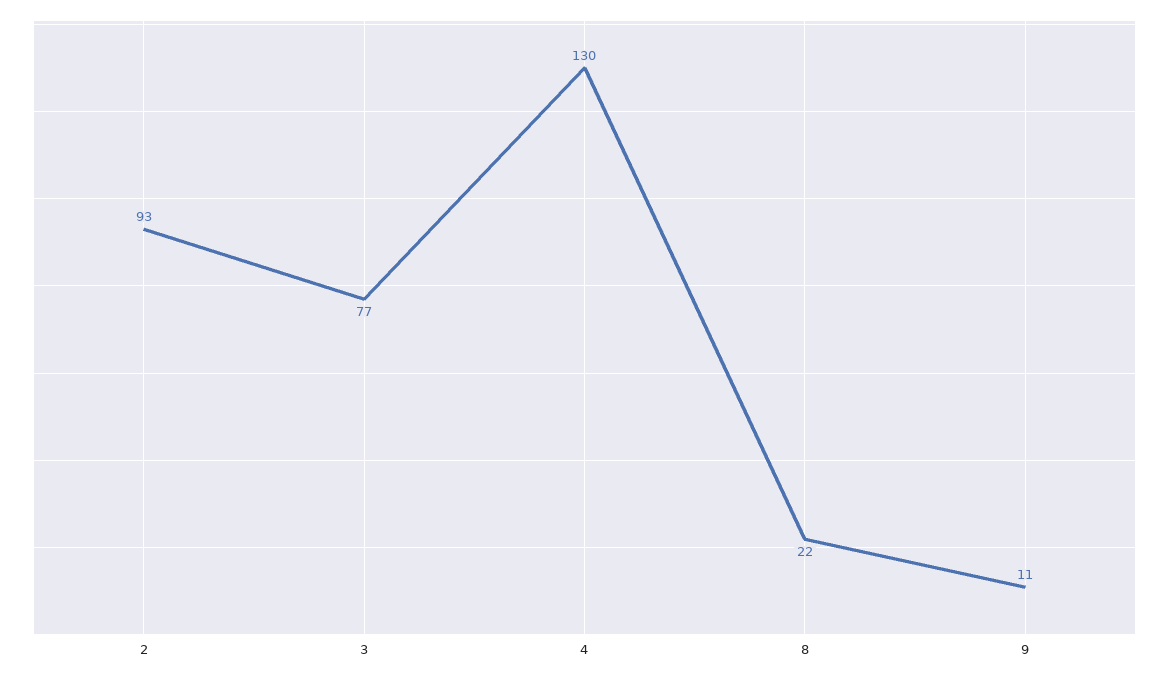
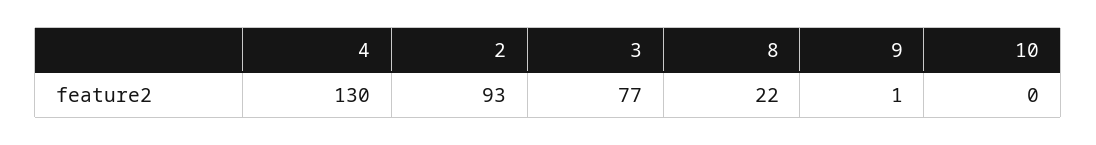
  {
    "2": 93,
    "3": 77,
    "4": 130,
    "8": 22,
-   "9": 11
+   "9": 1,
+   "10": 0
  }

